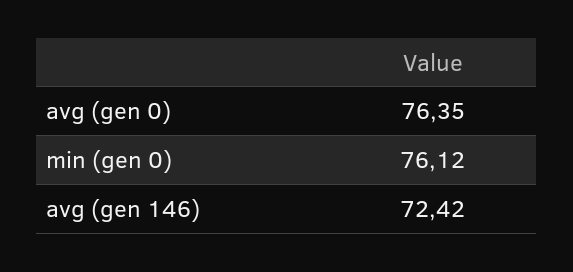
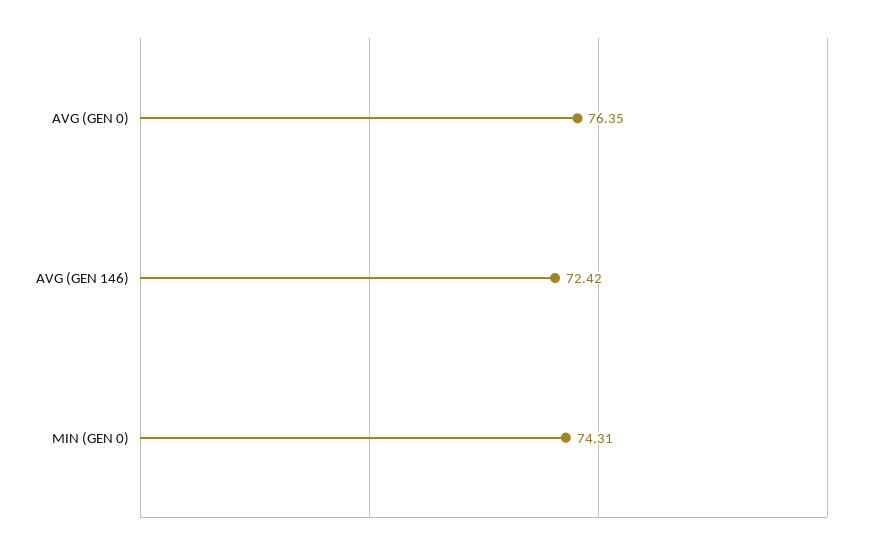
  {
    "avg (gen 0)": 76.35,
-   "min (gen 0)": 76.12,
+   "min (gen 0)": 74.31,
    "avg (gen 146)": 72.42
  }

